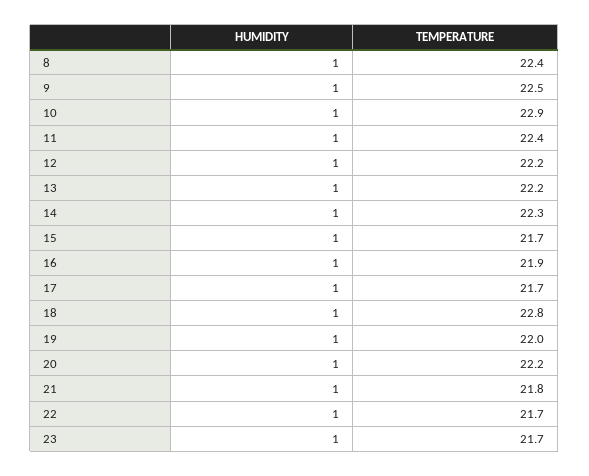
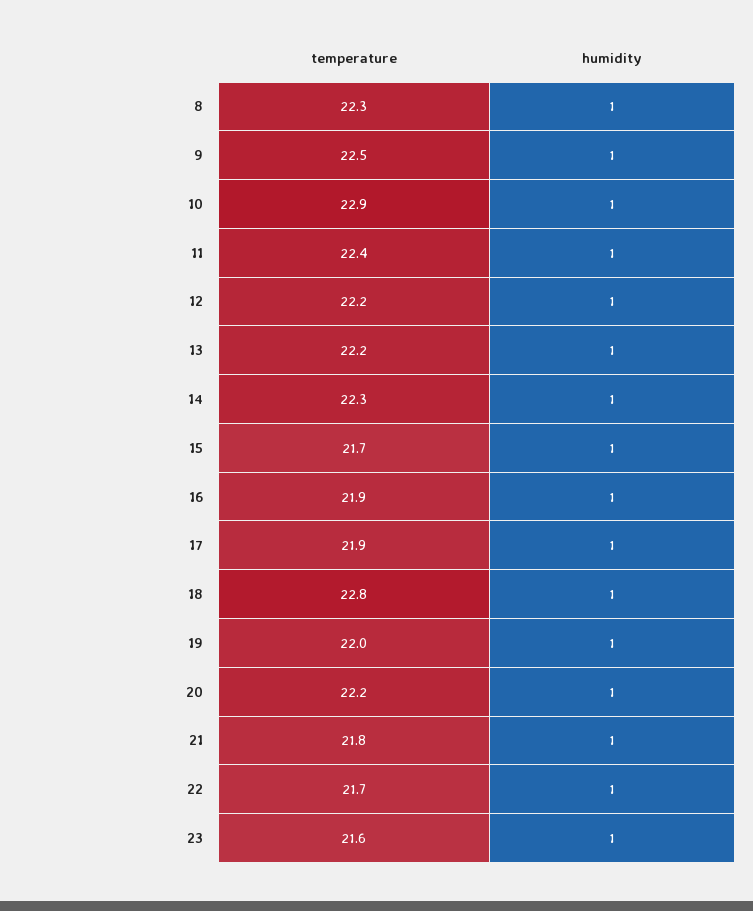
  {
    "HUMIDITY": {
      "8": 1,
      "9": 1,
      "10": 1,
      "11": 1,
      "12": 1,
      "13": 1,
      "14": 1,
      "15": 1,
      "16": 1,
      "17": 1,
      "18": 1,
      "19": 1,
      "20": 1,
      "21": 1,
      "22": 1,
      "23": 1
    },
    "TEMPERATURE": {
-     "8": 22.4,
+     "8": 22.3,
      "9": 22.5,
      "10": 22.9,
      "11": 22.4,
      "12": 22.2,
      "13": 22.2,
      "14": 22.3,
      "15": 21.7,
      "16": 21.9,
-     "17": 21.7,
+     "17": 21.9,
      "18": 22.8,
      "19": 22,
      "20": 22.2,
      "21": 21.8,
      "22": 21.7,
-     "23": 21.7
+     "23": 21.6
    }
  }

